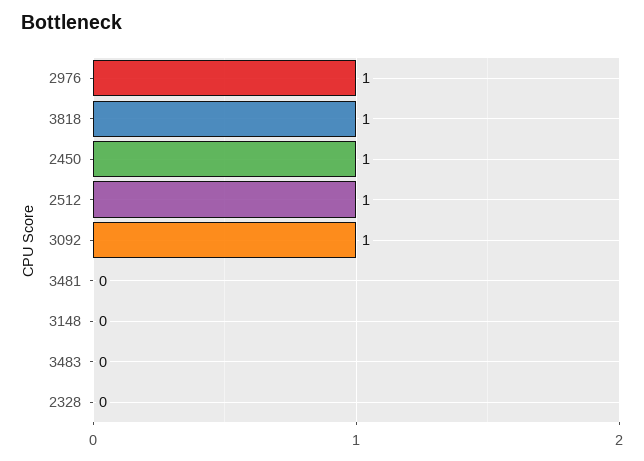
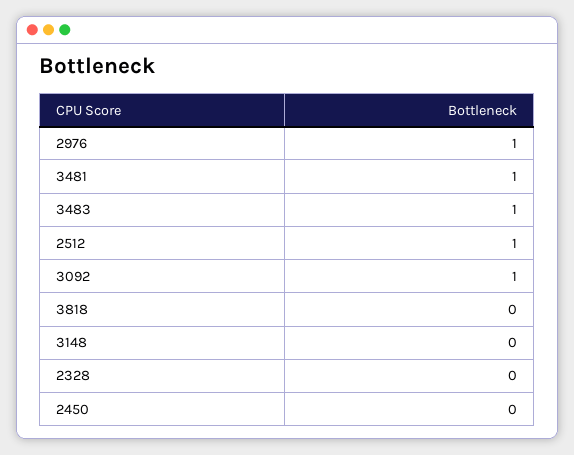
  {
    "2976": 1,
-   "3818": 1,
+   "3818": 0,
-   "2450": 1,
+   "2450": 0,
    "2512": 1,
    "3092": 1,
-   "3481": 0,
+   "3481": 1,
    "3148": 0,
-   "3483": 0,
+   "3483": 1,
    "2328": 0
  }

